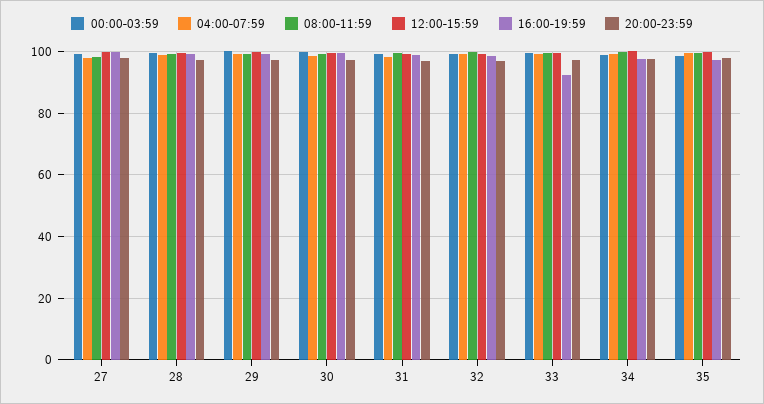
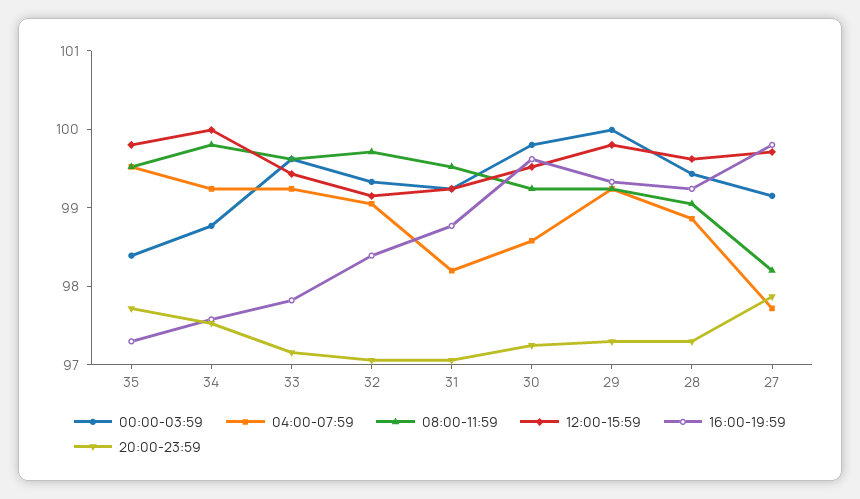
  {
    "00:00-03:59": {
      "27": 99.2,
      "28": 99.4,
      "29": 100,
      "30": 99.8,
      "31": 99.2,
      "32": 99.4,
      "33": 99.6,
      "34": 98.8,
      "35": 98.4
    },
    "04:00-07:59": {
      "27": 97.8,
      "28": 98.8,
      "29": 99.2,
      "30": 98.6,
      "31": 98.2,
      "32": 99,
      "33": 99.2,
      "34": 99.2,
      "35": 99.6
    },
    "08:00-11:59": {
      "27": 98.2,
      "28": 99,
      "29": 99.2,
      "30": 99.2,
      "31": 99.6,
      "32": 99.8,
      "33": 99.6,
      "34": 99.8,
      "35": 99.6
    },
    "12:00-15:59": {
      "27": 99.8,
      "28": 99.6,
      "29": 99.8,
      "30": 99.6,
      "31": 99.2,
      "32": 99.2,
      "33": 99.4,
      "34": 100,
      "35": 99.8
    },
    "16:00-19:59": {
      "27": 99.8,
      "28": 99.2,
      "29": 99.4,
      "30": 99.6,
      "31": 98.8,
      "32": 98.4,
-     "33": 92,
+     "33": 97.8,
      "34": 97.6,
      "35": 97.4
    },
    "20:00-23:59": {
      "27": 97.8,
      "28": 97.4,
      "29": 97.4,
      "30": 97.2,
      "31": 97,
      "32": 97,
      "33": 97.2,
      "34": 97.6,
      "35": 97.8
    }
  }

